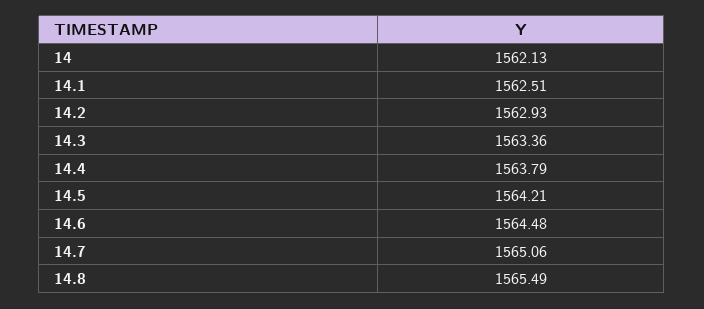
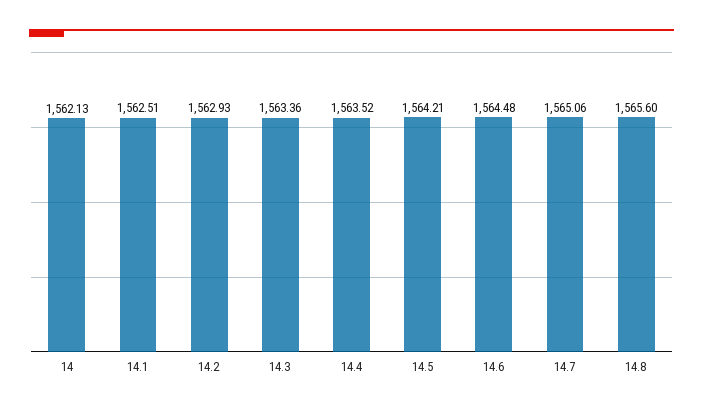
  {
    "14": 1562.13,
    "14.1": 1562.51,
    "14.2": 1562.93,
    "14.3": 1563.36,
-   "14.4": 1563.79,
+   "14.4": 1563.52,
    "14.5": 1564.21,
    "14.6": 1564.48,
    "14.7": 1565.06,
-   "14.8": 1565.49
+   "14.8": 1565.6
  }

